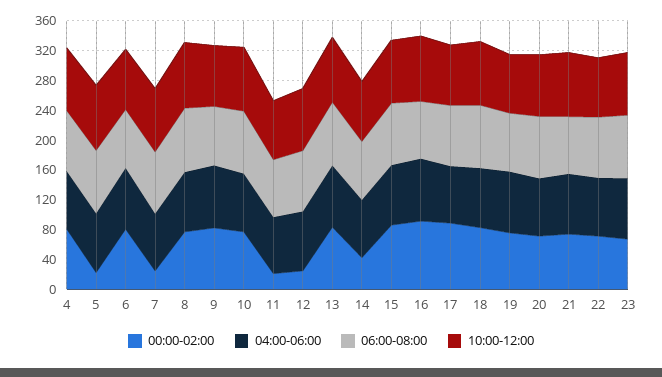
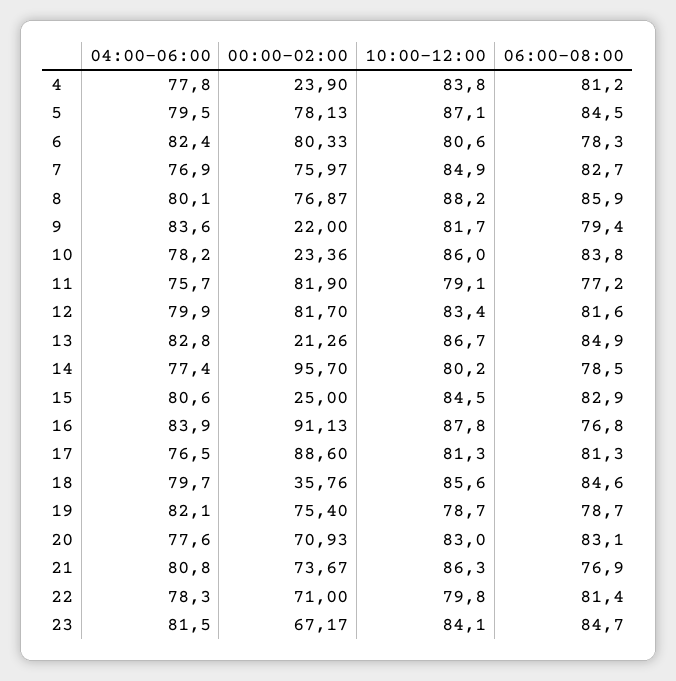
  {
    "00:00-02:00": {
-     "4": 80,
+     "4": 23.9,
-     "5": 20,
+     "5": 78.13,
      "6": 80.33,
-     "7": 20,
+     "7": 75.97,
      "8": 76.87,
-     "9": 80,
+     "9": 22,
-     "10": 80,
+     "10": 23.36,
-     "11": 20,
+     "11": 81.9,
-     "12": 20,
+     "12": 81.7,
-     "13": 80,
+     "13": 21.26,
-     "14": 40,
+     "14": 95.7,
-     "15": 80,
+     "15": 25,
      "16": 91.13,
      "17": 88.6,
-     "18": 80,
+     "18": 35.76,
      "19": 75.4,
      "20": 70.93,
      "21": 73.67,
      "22": 71,
      "23": 67.17
    },
    "04:00-06:00": {
      "4": 77.8,
      "5": 79.5,
      "6": 82.4,
      "7": 76.9,
      "8": 80.1,
      "9": 83.6,
      "10": 78.2,
      "11": 75.7,
      "12": 79.9,
      "13": 82.8,
      "14": 77.4,
      "15": 80.6,
      "16": 83.9,
      "17": 76.5,
      "18": 79.7,
      "19": 82.1,
      "20": 77.6,
      "21": 80.8,
      "22": 78.3,
      "23": 81.5
    },
    "06:00-08:00": {
      "4": 81.2,
      "5": 84.5,
      "6": 78.3,
      "7": 82.7,
      "8": 85.9,
      "9": 79.4,
      "10": 83.8,
      "11": 77.2,
      "12": 81.6,
      "13": 84.9,
      "14": 78.5,
      "15": 82.9,
      "16": 76.8,
      "17": 81.3,
      "18": 84.6,
      "19": 78.7,
      "20": 83.1,
      "21": 76.9,
      "22": 81.4,
      "23": 84.7
    },
    "10:00-12:00": {
      "4": 83.8,
      "5": 87.1,
      "6": 80.6,
      "7": 84.9,
      "8": 88.2,
      "9": 81.7,
      "10": 86,
      "11": 79.1,
      "12": 83.4,
      "13": 86.7,
      "14": 80.2,
      "15": 84.5,
      "16": 87.8,
      "17": 81.3,
      "18": 85.6,
      "19": 78.7,
      "20": 83,
      "21": 86.3,
      "22": 79.8,
      "23": 84.1
    }
  }

